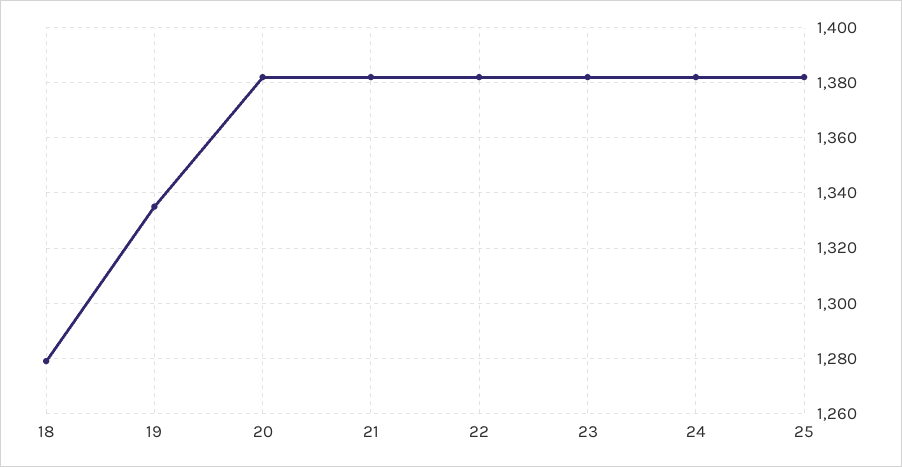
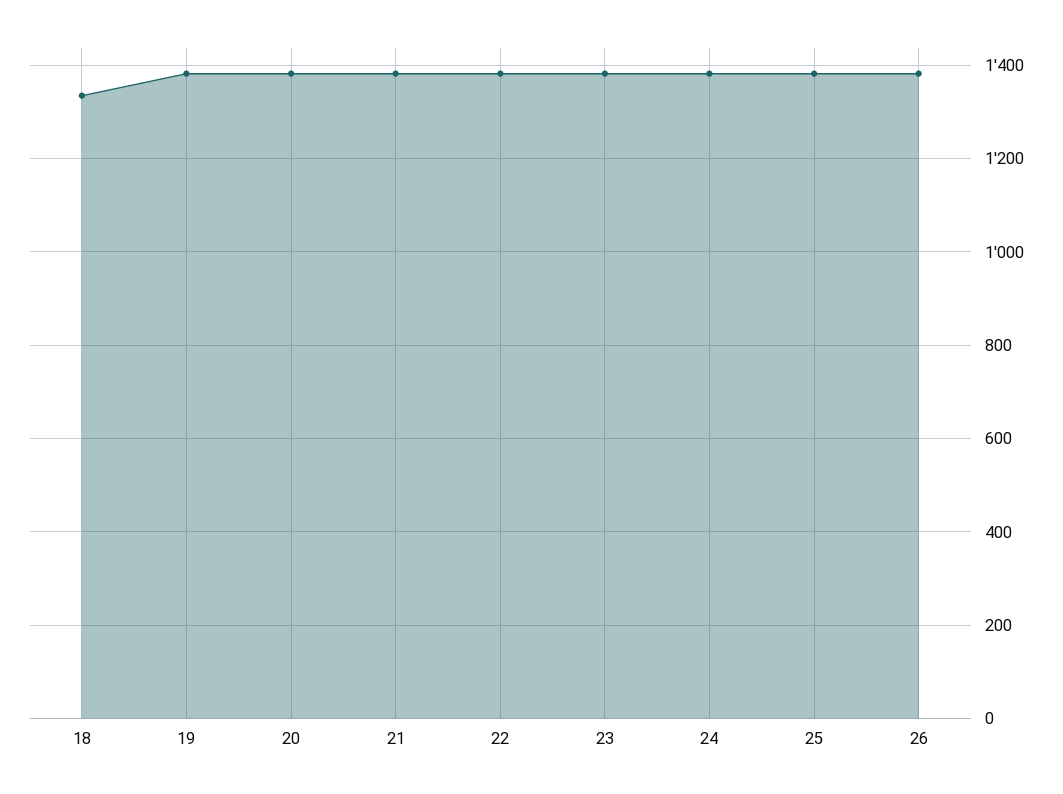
  {
-   "18": 1280,
+   "18": 1340,
-   "19": 1335,
+   "19": 1380,
    "20": 1380,
    "21": 1380,
    "22": 1380,
    "23": 1380,
    "24": 1380,
-   "25": 1380
+   "25": 1380,
+   "26": 1380
  }

